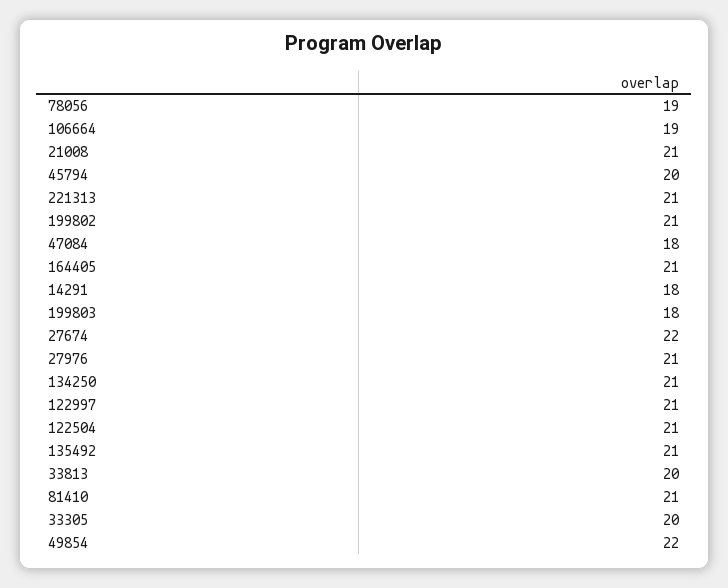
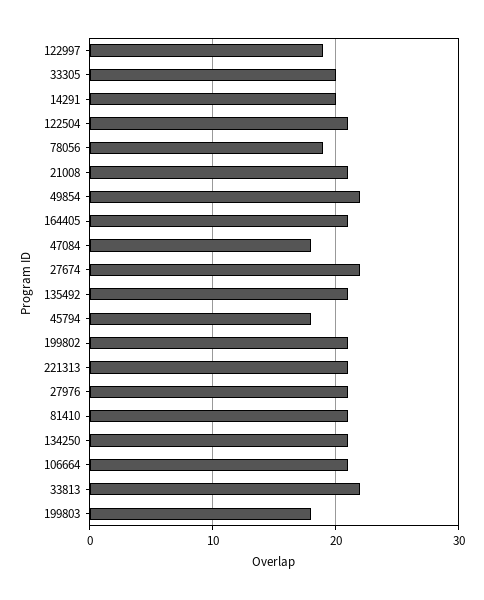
  {
    "78056": 19,
-   "106664": 19,
+   "106664": 21,
    "21008": 21,
-   "45794": 20,
+   "45794": 18,
    "221313": 21,
    "199802": 21,
    "47084": 18,
    "164405": 21,
-   "14291": 18,
+   "14291": 20,
    "199803": 18,
    "27674": 22,
    "27976": 21,
    "134250": 21,
-   "122997": 21,
+   "122997": 19,
    "122504": 21,
    "135492": 21,
-   "33813": 20,
+   "33813": 22,
    "81410": 21,
    "33305": 20,
    "49854": 22
  }

